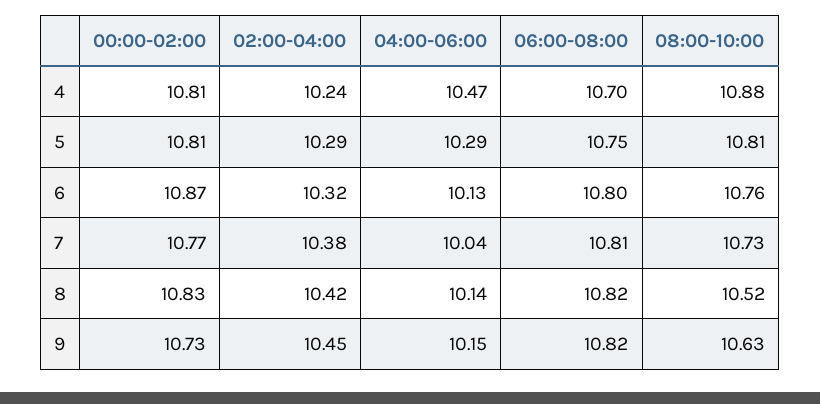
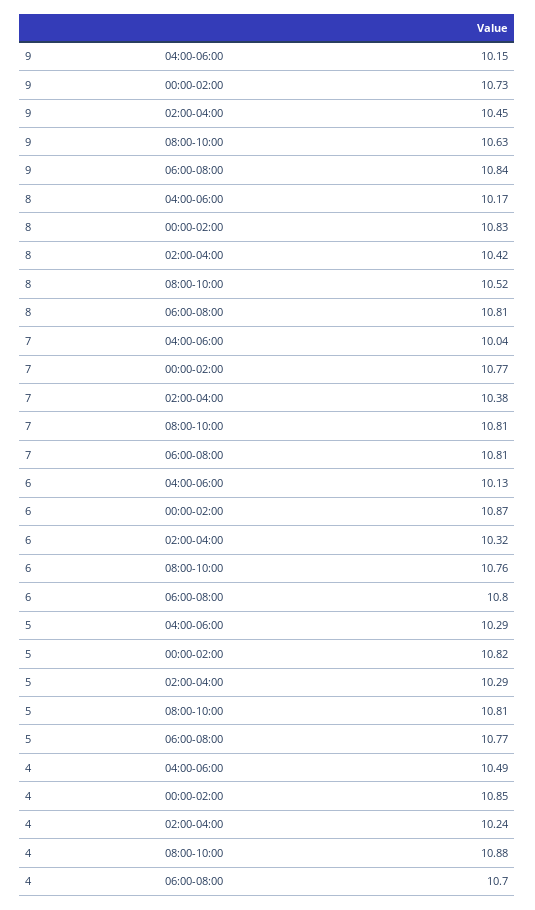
  {
    "00:00-02:00": {
-     "4": 10.81,
+     "4": 10.85,
-     "5": 10.81,
+     "5": 10.82,
      "6": 10.87,
      "7": 10.77,
      "8": 10.83,
      "9": 10.73
    },
    "02:00-04:00": {
      "4": 10.24,
      "5": 10.29,
      "6": 10.32,
      "7": 10.38,
      "8": 10.42,
      "9": 10.45
    },
    "04:00-06:00": {
-     "4": 10.47,
+     "4": 10.49,
      "5": 10.29,
      "6": 10.13,
      "7": 10.04,
-     "8": 10.14,
+     "8": 10.17,
      "9": 10.15
    },
    "06:00-08:00": {
      "4": 10.7,
-     "5": 10.75,
+     "5": 10.77,
      "6": 10.8,
      "7": 10.81,
-     "8": 10.82,
+     "8": 10.81,
-     "9": 10.82
+     "9": 10.84
    },
    "08:00-10:00": {
      "4": 10.88,
      "5": 10.81,
      "6": 10.76,
-     "7": 10.73,
+     "7": 10.81,
      "8": 10.52,
      "9": 10.63
    }
  }

